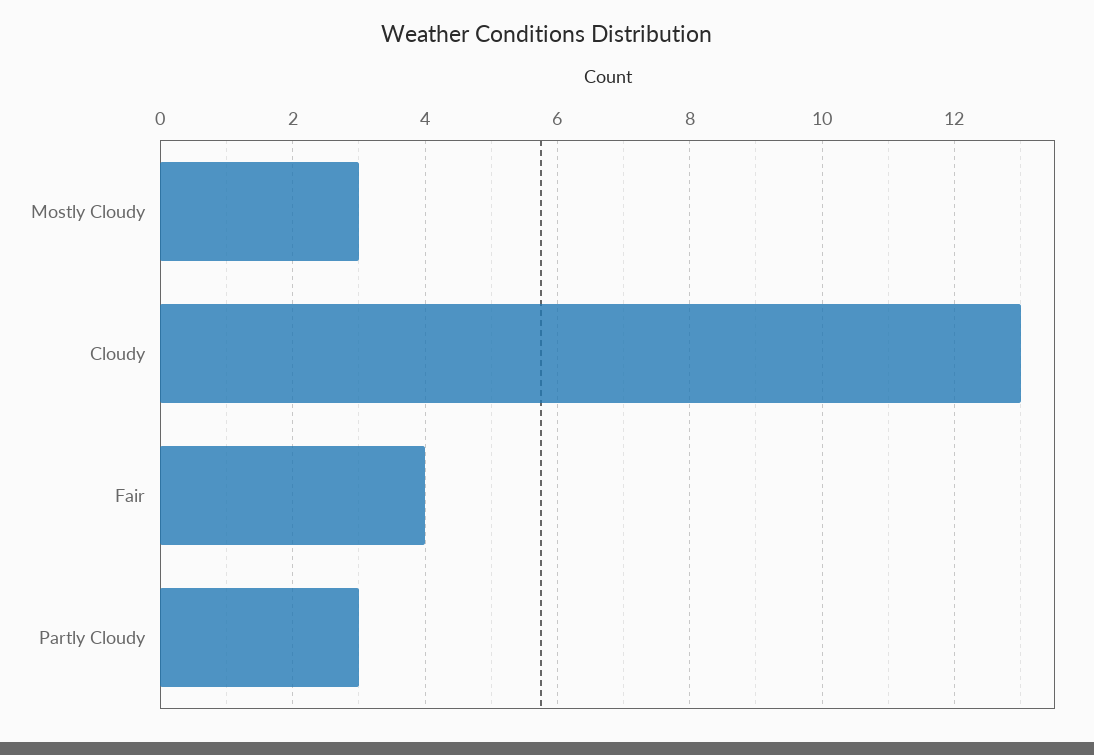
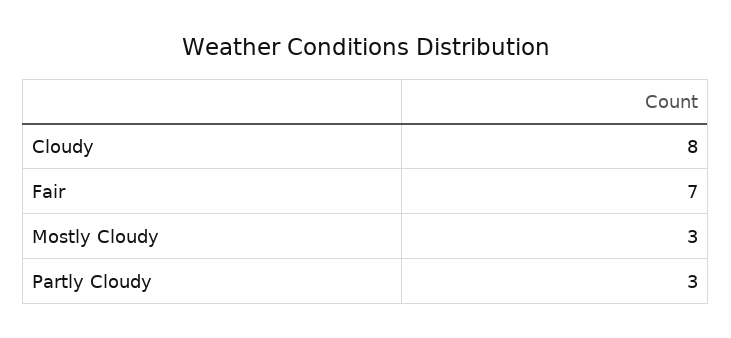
  {
    "Mostly Cloudy": 3,
-   "Cloudy": 13,
+   "Cloudy": 8,
-   "Fair": 4,
+   "Fair": 7,
    "Partly Cloudy": 3
  }

